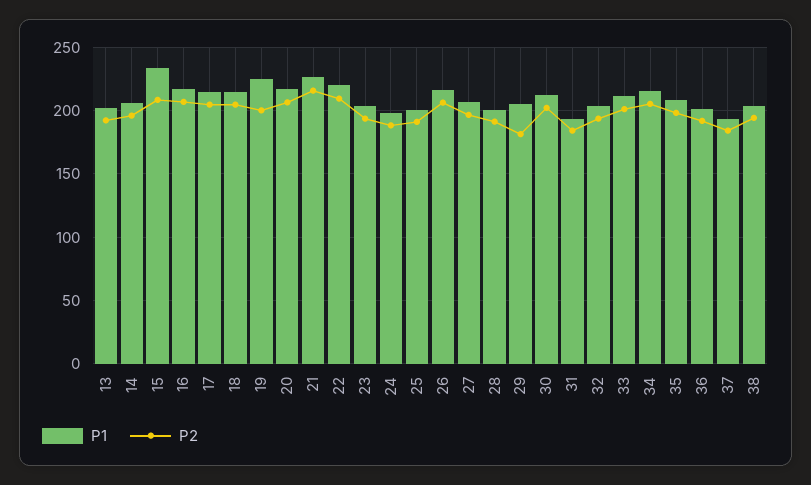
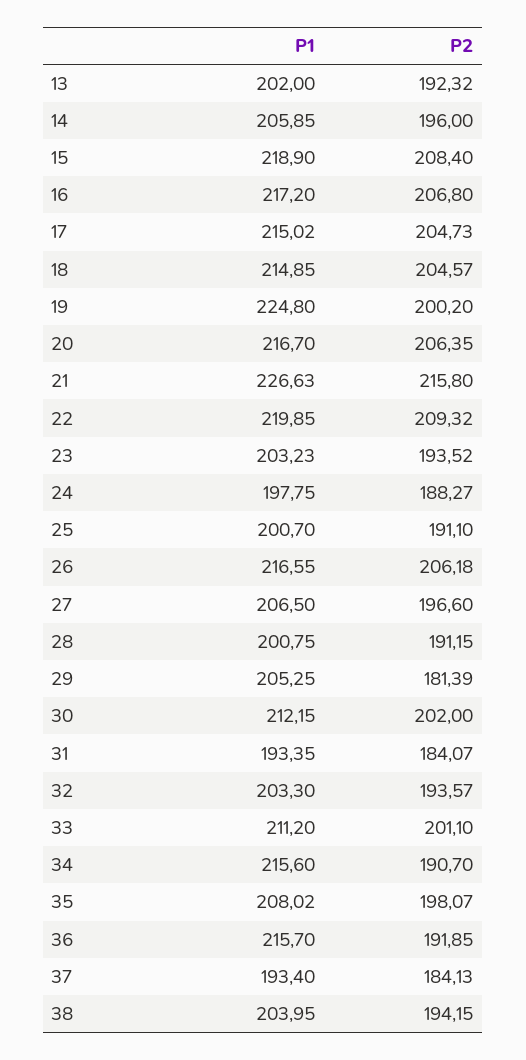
  {
    "P1": {
      "13": 202,
      "14": 205.85,
-     "15": 235,
+     "15": 218.9,
      "16": 217.2,
      "17": 215.02,
      "18": 214.85,
      "19": 224.8,
      "20": 216.7,
      "21": 226.63,
      "22": 219.85,
      "23": 203.23,
      "24": 197.75,
      "25": 200.7,
      "26": 216.55,
      "27": 206.5,
      "28": 200.75,
      "29": 205.25,
      "30": 212.15,
      "31": 193.35,
      "32": 203.3,
      "33": 211.2,
      "34": 215.6,
      "35": 208.02,
-     "36": 200,
+     "36": 215.7,
      "37": 193.4,
      "38": 203.95
    },
    "P2": {
      "13": 192.32,
      "14": 196,
      "15": 208.4,
      "16": 206.8,
      "17": 204.73,
      "18": 204.57,
      "19": 200.2,
      "20": 206.35,
      "21": 215.8,
      "22": 209.32,
      "23": 193.52,
      "24": 188.27,
      "25": 191.1,
      "26": 206.18,
      "27": 196.6,
      "28": 191.15,
      "29": 181.39,
      "30": 202,
      "31": 184.07,
      "32": 193.57,
      "33": 201.1,
-     "34": 205,
+     "34": 190.7,
      "35": 198.07,
      "36": 191.85,
      "37": 184.13,
      "38": 194.15
    }
  }

